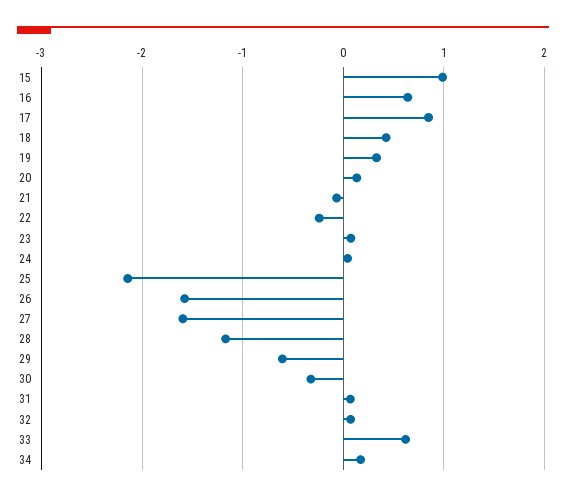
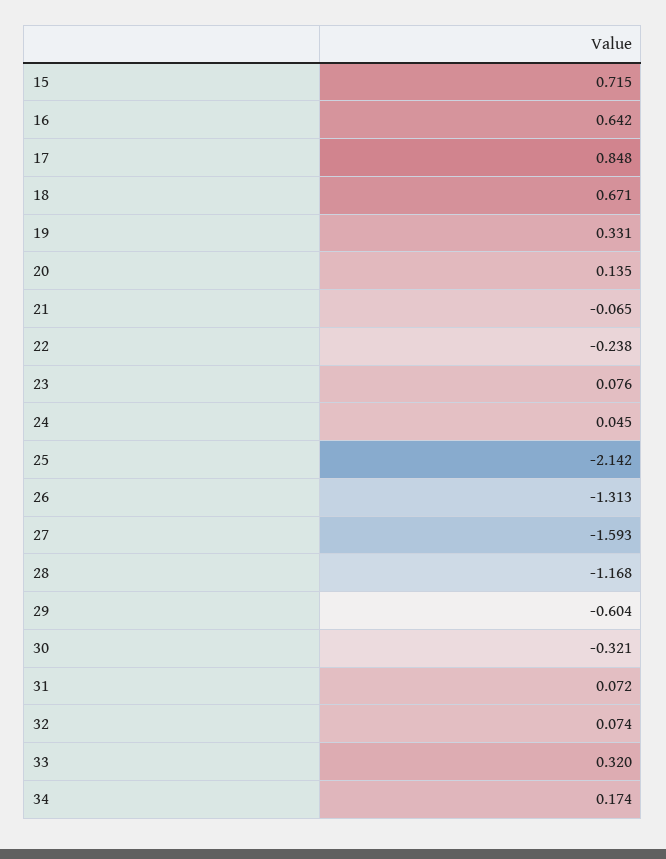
  {
-   "15": 1,
+   "15": 0.715,
    "16": 0.642,
    "17": 0.848,
-   "18": 0.4,
+   "18": 0.671,
    "19": 0.331,
    "20": 0.135,
    "21": -0.065,
    "22": -0.238,
    "23": 0.076,
    "24": 0.045,
    "25": -2.142,
-   "26": -1.6,
+   "26": -1.313,
    "27": -1.593,
    "28": -1.168,
    "29": -0.604,
    "30": -0.321,
    "31": 0.072,
    "32": 0.074,
-   "33": 0.6,
+   "33": 0.32,
    "34": 0.174
  }

